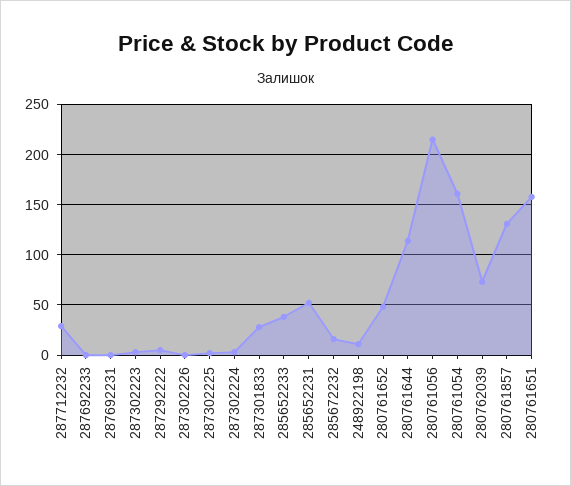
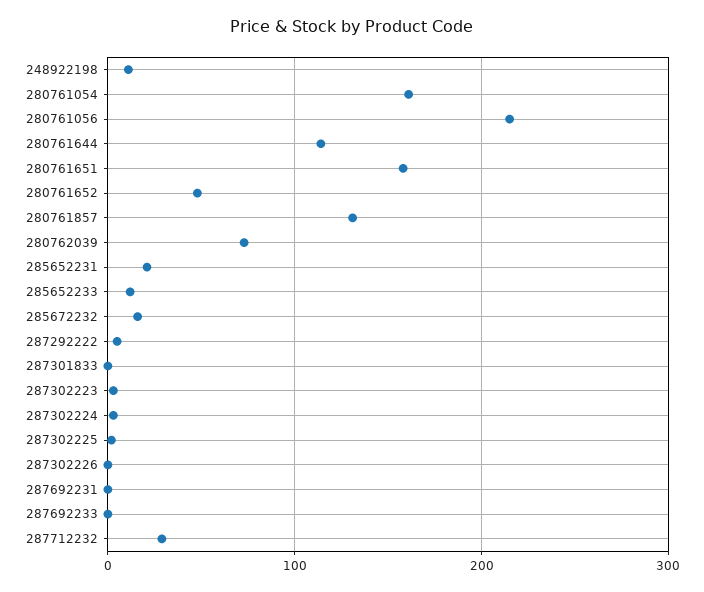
  {
    "287712232": 30,
    "287692233": 0,
    "287692231": 0,
    "287302223": 0,
    "287292222": 10,
    "287302226": 0,
    "287302225": 0,
    "287302224": 0,
-   "287301833": 30,
+   "287301833": 0,
-   "285652233": 40,
+   "285652233": 10,
-   "285652231": 50,
+   "285652231": 20,
    "285672232": 20,
    "248922198": 10,
    "280761652": 50,
    "280761644": 110,
    "280761056": 220,
    "280761054": 160,
    "280762039": 70,
    "280761857": 130,
    "280761651": 160
  }

